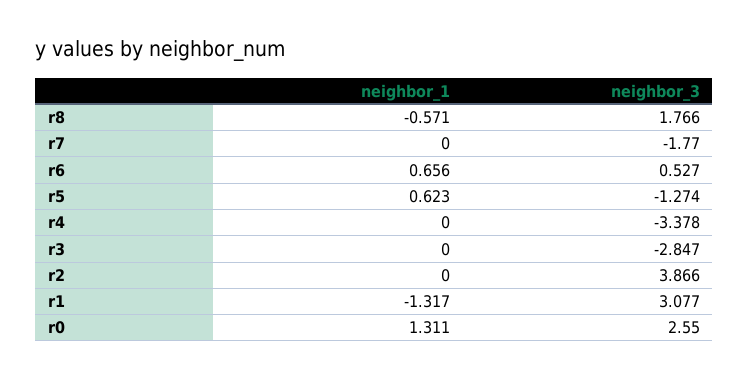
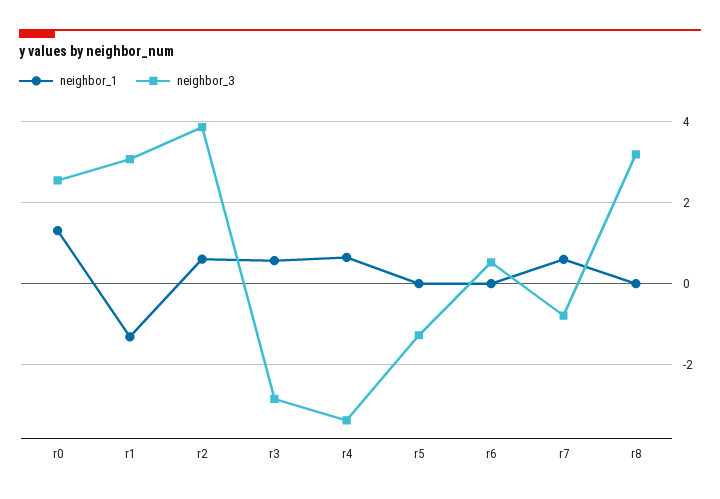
  {
    "neighbor_1": {
-     "r8": -0.571,
+     "r8": 0,
-     "r7": 0,
+     "r7": 0.6,
-     "r6": 0.656,
+     "r6": 0,
-     "r5": 0.623,
+     "r5": 0,
-     "r4": 0,
+     "r4": 0.6,
-     "r3": 0,
+     "r3": 0.6,
-     "r2": 0,
+     "r2": 0.6,
      "r1": -1.317,
      "r0": 1.311
    },
    "neighbor_3": {
-     "r8": 1.766,
+     "r8": 3.2,
-     "r7": -1.77,
+     "r7": -0.8,
      "r6": 0.527,
      "r5": -1.274,
      "r4": -3.378,
      "r3": -2.847,
      "r2": 3.866,
      "r1": 3.077,
      "r0": 2.55
    }
  }

